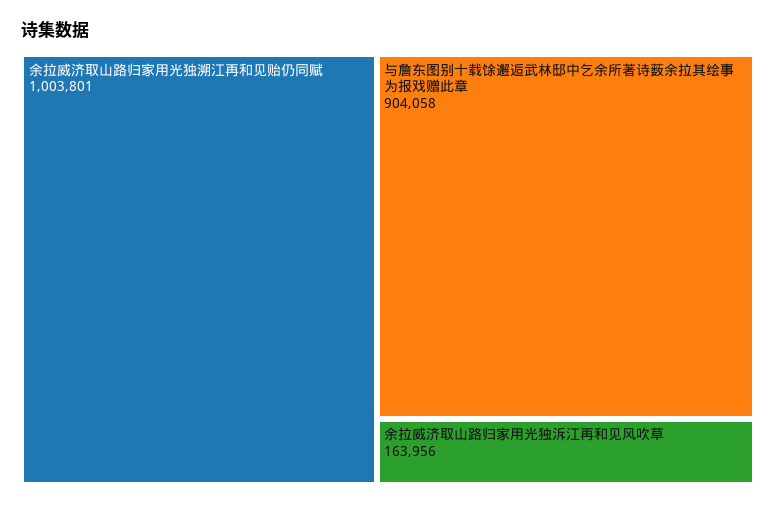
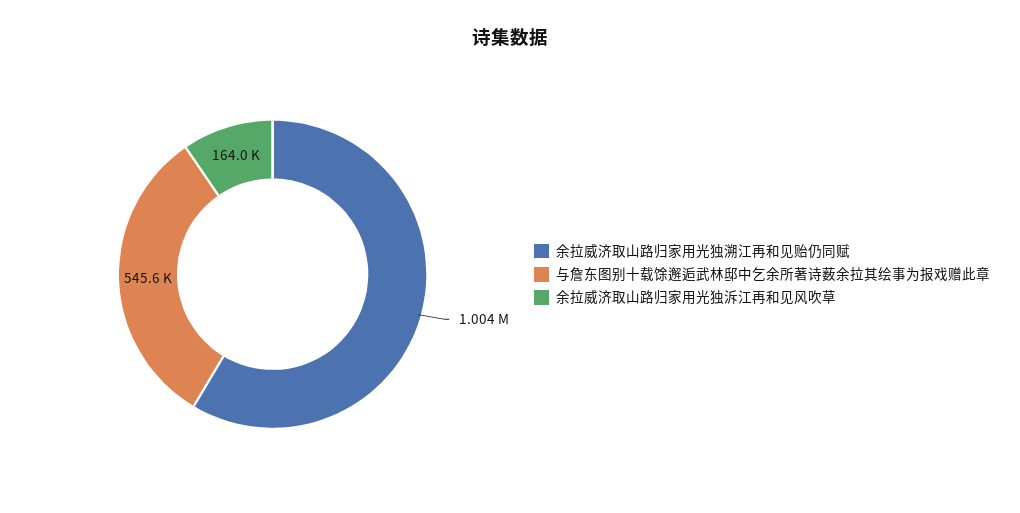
  {
    "余拉威济取山路归家用光独溯江再和见贻仍同赋": 1003801,
-   "与詹东图别十载馀邂逅武林邸中乞余所著诗薮余拉其绘事为报戏赠此章": 904058,
+   "与詹东图别十载馀邂逅武林邸中乞余所著诗薮余拉其绘事为报戏赠此章": 545600,
    "余拉威济取山路归家用光独泝江再和见风吹草": 163956
  }

